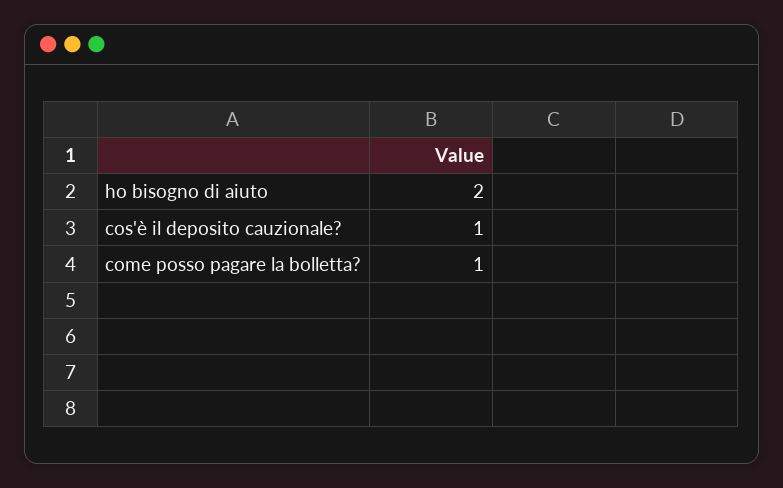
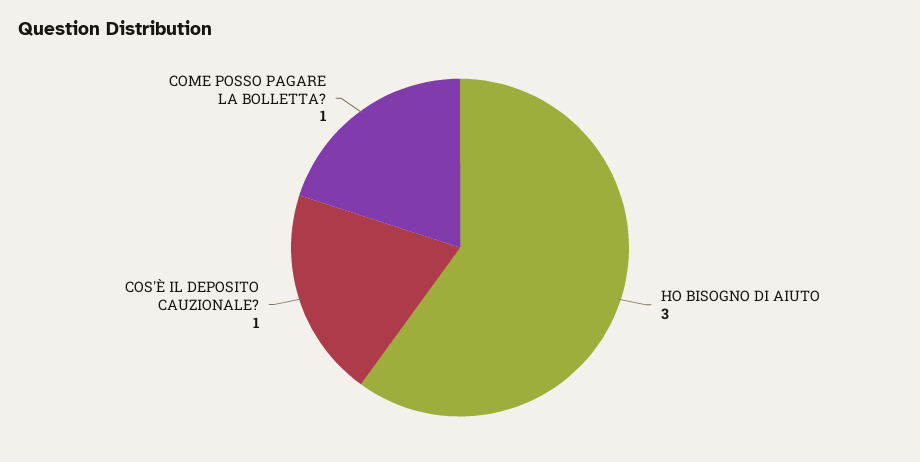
  {
-   "ho bisogno di aiuto": 2,
+   "ho bisogno di aiuto": 3,
    "cos'è il deposito cauzionale?": 1,
    "come posso pagare la bolletta?": 1
  }

